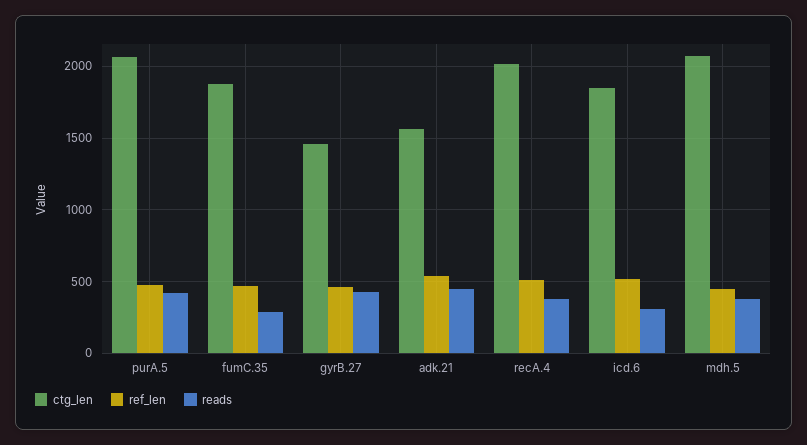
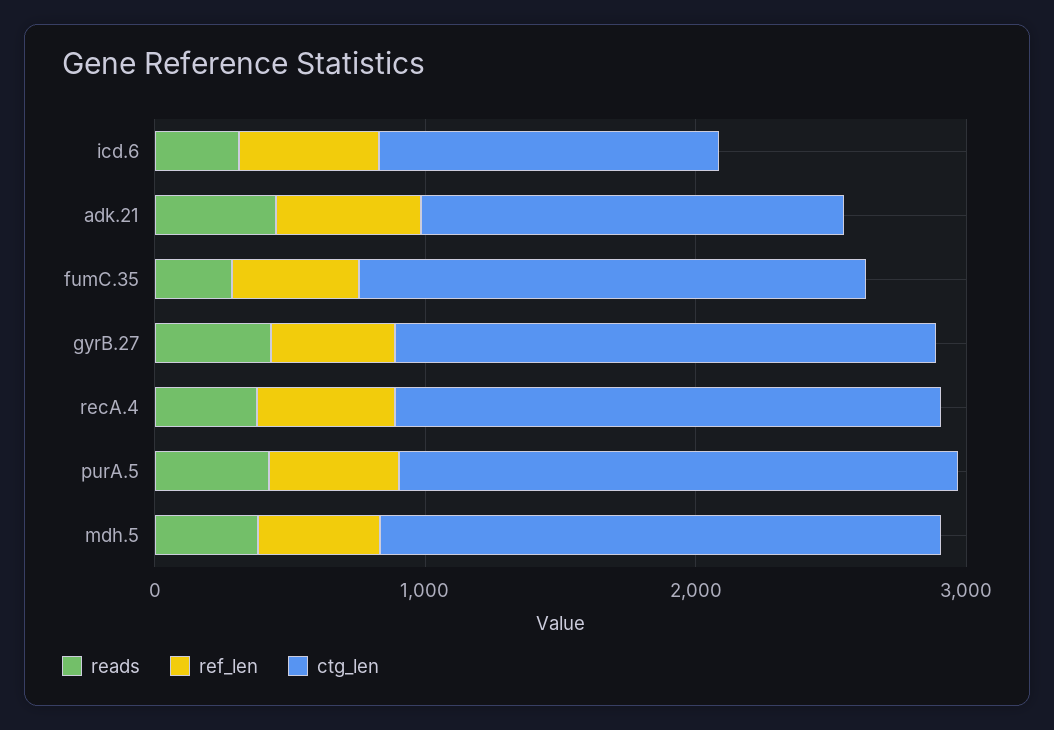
  {
    "ctg_len": {
      "purA.5": 2050,
      "fumC.35": 1900,
-     "gyrB.27": 1450,
+     "gyrB.27": 2000,
      "adk.21": 1550,
      "recA.4": 2000,
-     "icd.6": 1850,
+     "icd.6": 1200,
      "mdh.5": 2050
    },
    "ref_len": {
      "purA.5": 500,
      "fumC.35": 450,
      "gyrB.27": 450,
      "adk.21": 550,
      "recA.4": 500,
      "icd.6": 500,
      "mdh.5": 450
    },
    "reads": {
      "purA.5": 400,
      "fumC.35": 300,
      "gyrB.27": 450,
      "adk.21": 450,
      "recA.4": 400,
      "icd.6": 300,
      "mdh.5": 400
    }
  }

